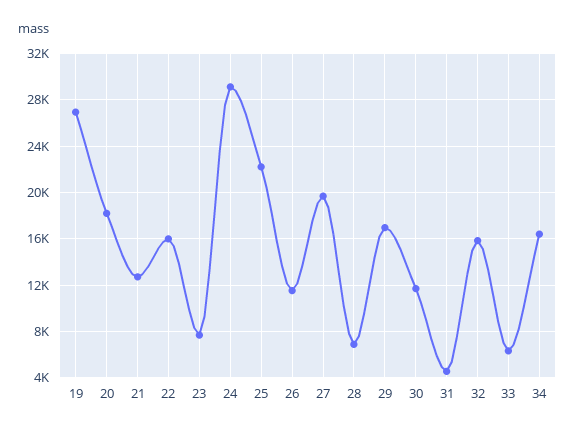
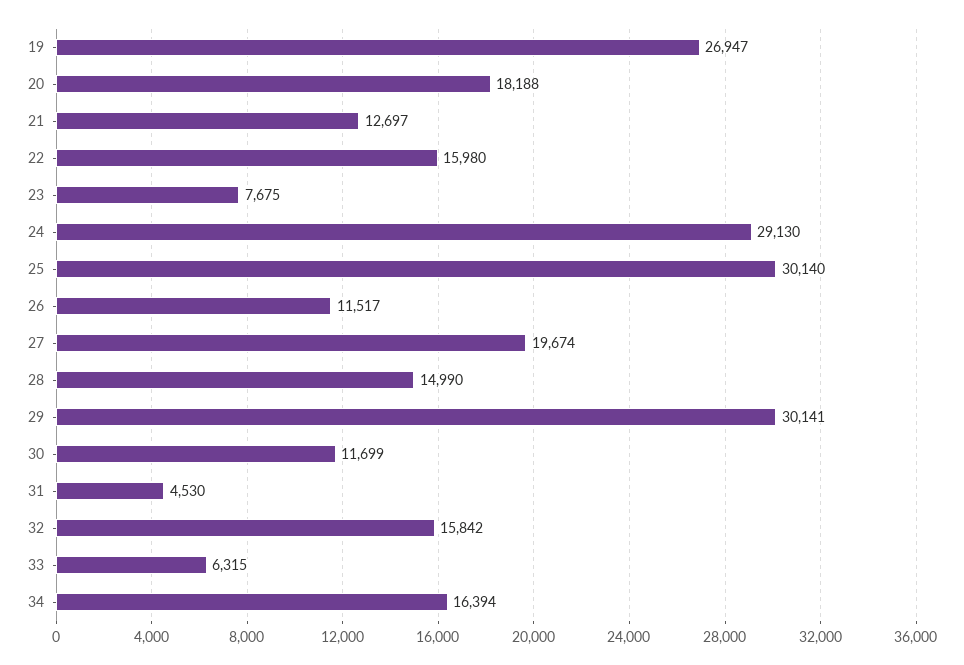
  {
    "19": 26947,
    "20": 18188,
    "21": 12697,
    "22": 15980,
    "23": 7675,
    "24": 29130,
-   "25": 22000,
+   "25": 30140,
    "26": 11517,
    "27": 19674,
-   "28": 7000,
+   "28": 14990,
-   "29": 17000,
+   "29": 30141,
    "30": 11699,
    "31": 4530,
    "32": 15842,
    "33": 6315,
    "34": 16394
  }

